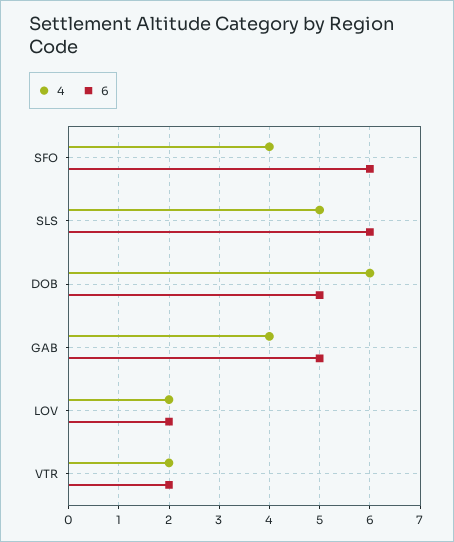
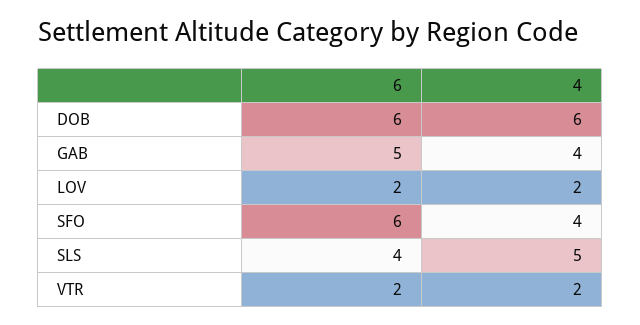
  {
    "4": {
      "SFO": 4,
      "SLS": 5,
      "DOB": 6,
      "GAB": 4,
      "LOV": 2,
      "VTR": 2
    },
    "6": {
      "SFO": 6,
-     "SLS": 6,
+     "SLS": 4,
-     "DOB": 5,
+     "DOB": 6,
      "GAB": 5,
      "LOV": 2,
      "VTR": 2
    }
  }

